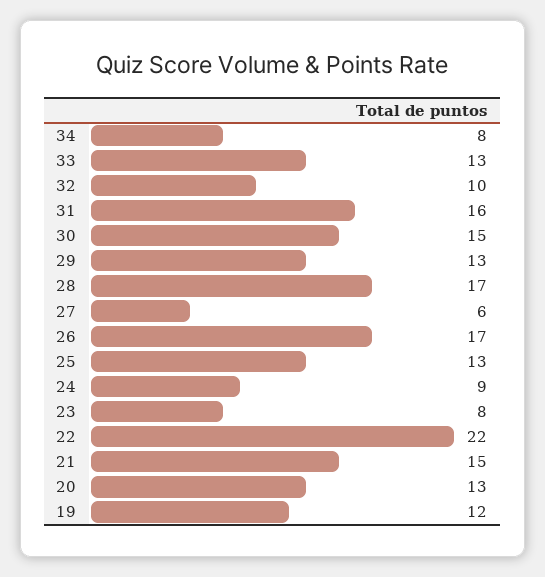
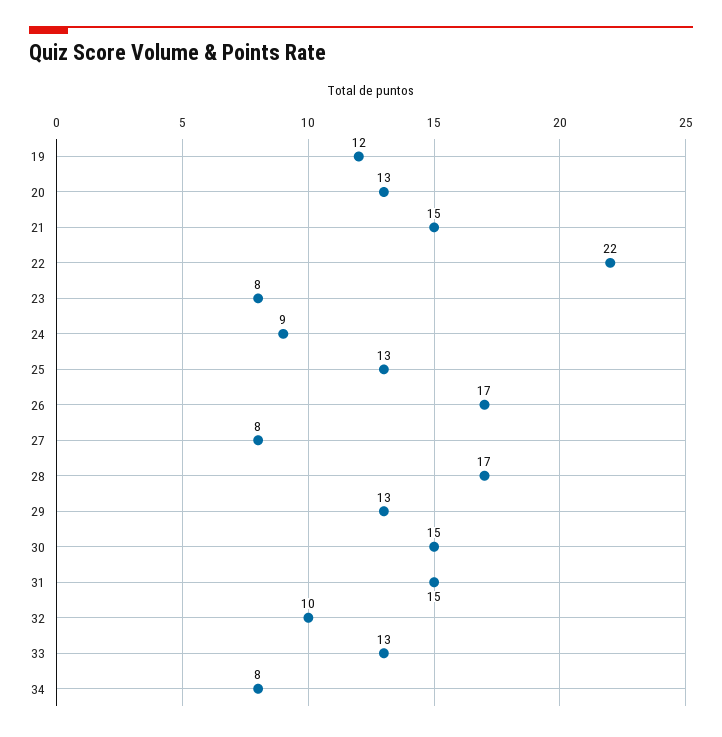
  {
    "34": 8,
    "33": 13,
    "32": 10,
-   "31": 16,
+   "31": 15,
    "30": 15,
    "29": 13,
    "28": 17,
-   "27": 6,
+   "27": 8,
    "26": 17,
    "25": 13,
    "24": 9,
    "23": 8,
    "22": 22,
    "21": 15,
    "20": 13,
    "19": 12
  }

